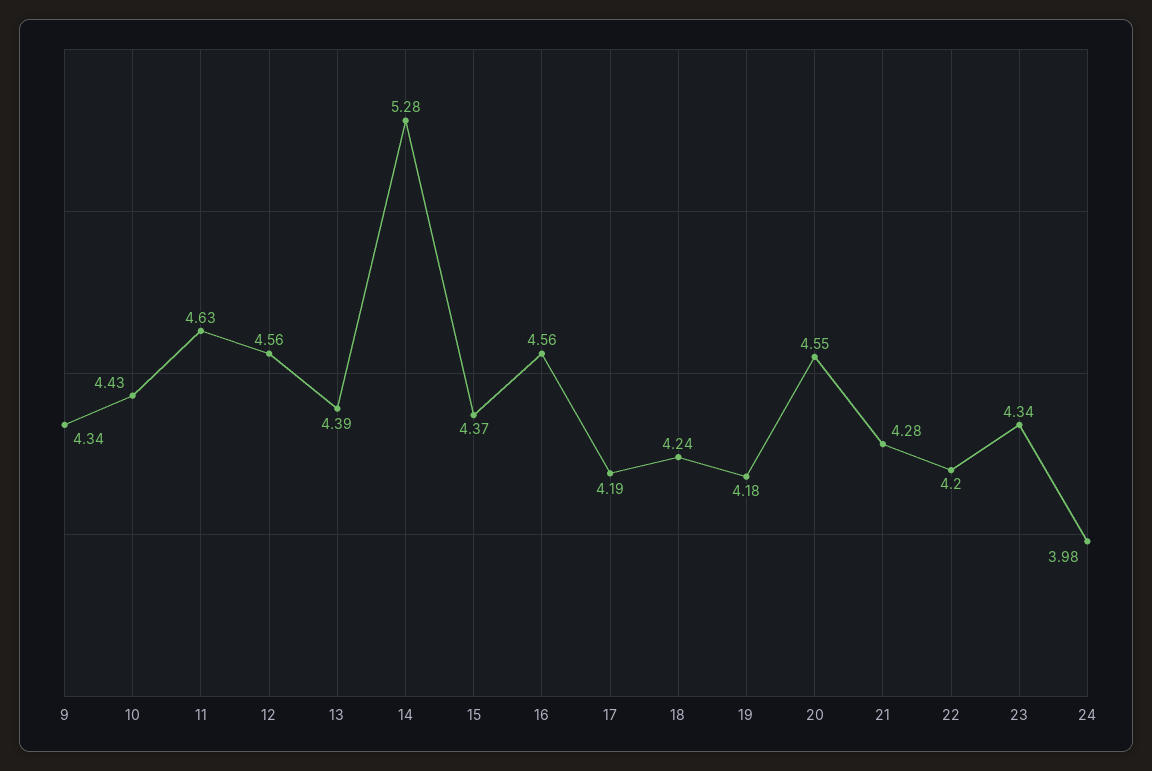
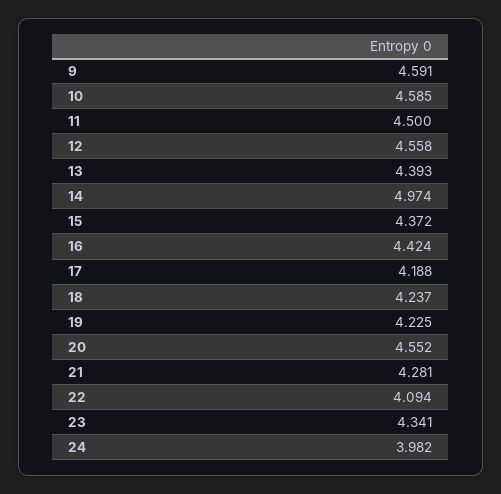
  {
-   "9": 4.34,
+   "9": 4.591,
-   "10": 4.43,
+   "10": 4.585,
-   "11": 4.63,
+   "11": 4.5,
    "12": 4.558,
    "13": 4.393,
-   "14": 5.28,
+   "14": 4.974,
    "15": 4.372,
-   "16": 4.56,
+   "16": 4.424,
    "17": 4.188,
    "18": 4.237,
-   "19": 4.18,
+   "19": 4.225,
    "20": 4.552,
    "21": 4.281,
-   "22": 4.2,
+   "22": 4.094,
    "23": 4.341,
    "24": 3.982
  }

